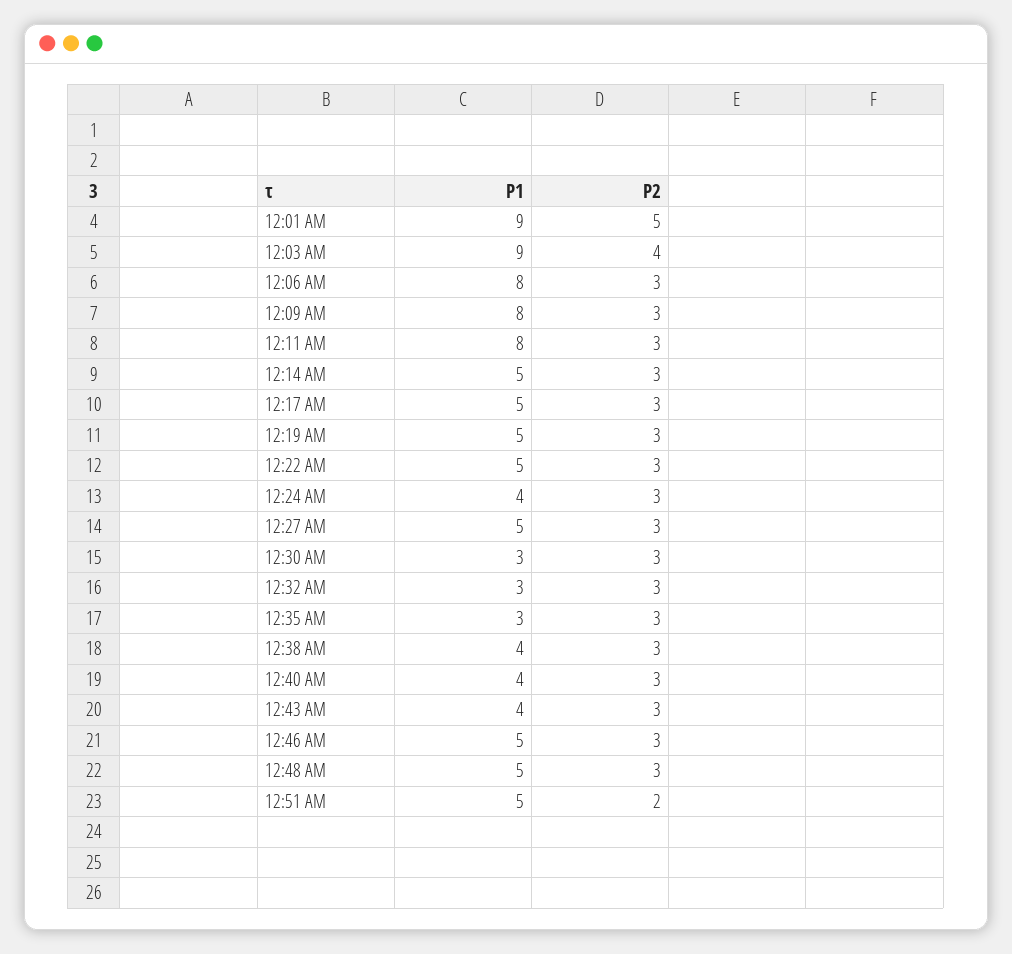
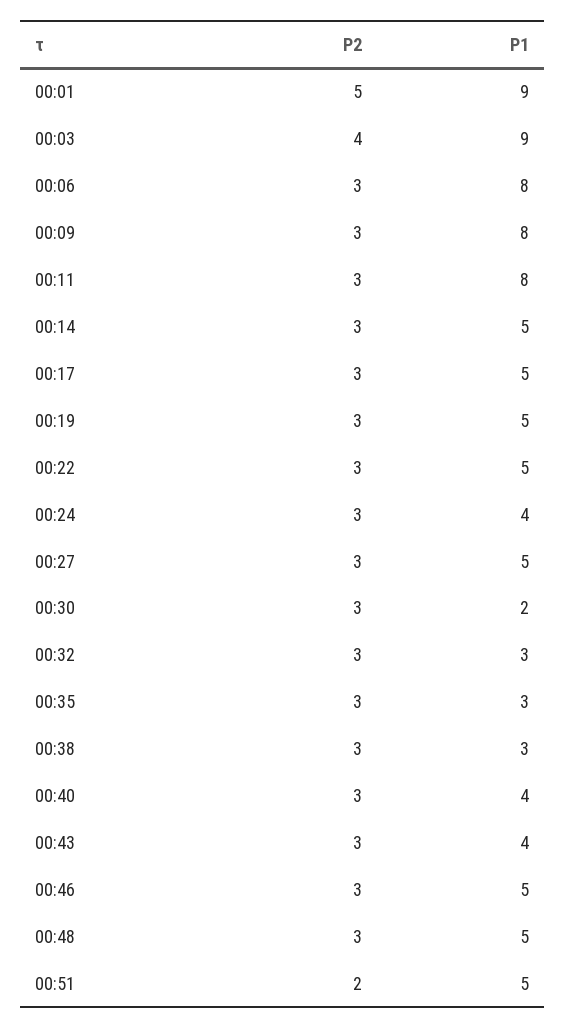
  {
    "P1": {
      "12:01 AM": 9,
      "12:03 AM": 9,
      "12:06 AM": 8,
      "12:09 AM": 8,
      "12:11 AM": 8,
      "12:14 AM": 5,
      "12:17 AM": 5,
      "12:19 AM": 5,
      "12:22 AM": 5,
      "12:24 AM": 4,
      "12:27 AM": 5,
-     "12:30 AM": 3,
+     "12:30 AM": 2,
      "12:32 AM": 3,
      "12:35 AM": 3,
-     "12:38 AM": 4,
+     "12:38 AM": 3,
      "12:40 AM": 4,
      "12:43 AM": 4,
      "12:46 AM": 5,
      "12:48 AM": 5,
      "12:51 AM": 5
    },
    "P2": {
      "12:01 AM": 5,
      "12:03 AM": 4,
      "12:06 AM": 3,
      "12:09 AM": 3,
      "12:11 AM": 3,
      "12:14 AM": 3,
      "12:17 AM": 3,
      "12:19 AM": 3,
      "12:22 AM": 3,
      "12:24 AM": 3,
      "12:27 AM": 3,
      "12:30 AM": 3,
      "12:32 AM": 3,
      "12:35 AM": 3,
      "12:38 AM": 3,
      "12:40 AM": 3,
      "12:43 AM": 3,
      "12:46 AM": 3,
      "12:48 AM": 3,
      "12:51 AM": 2
    }
  }

